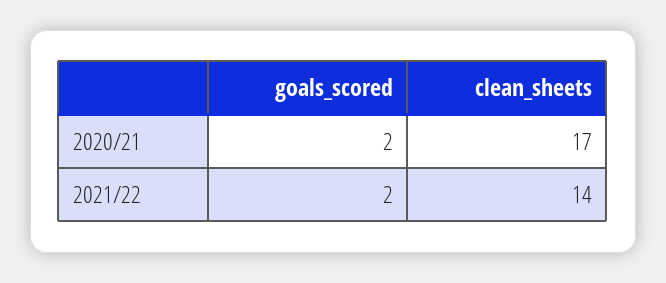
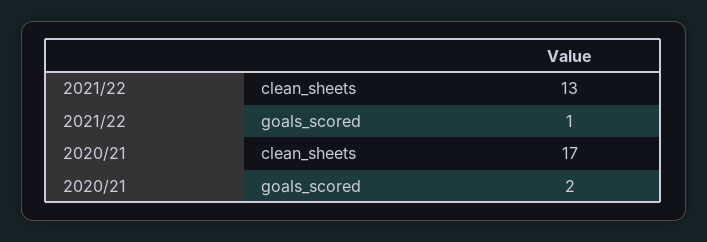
  {
    "goals_scored": {
      "2020/21": 2,
-     "2021/22": 2
+     "2021/22": 1
    },
    "clean_sheets": {
      "2020/21": 17,
-     "2021/22": 14
+     "2021/22": 13
    }
  }

